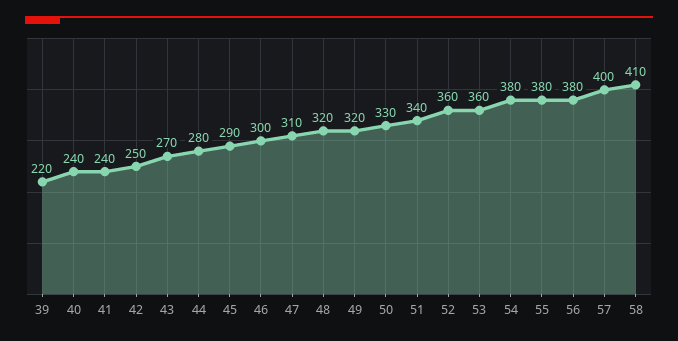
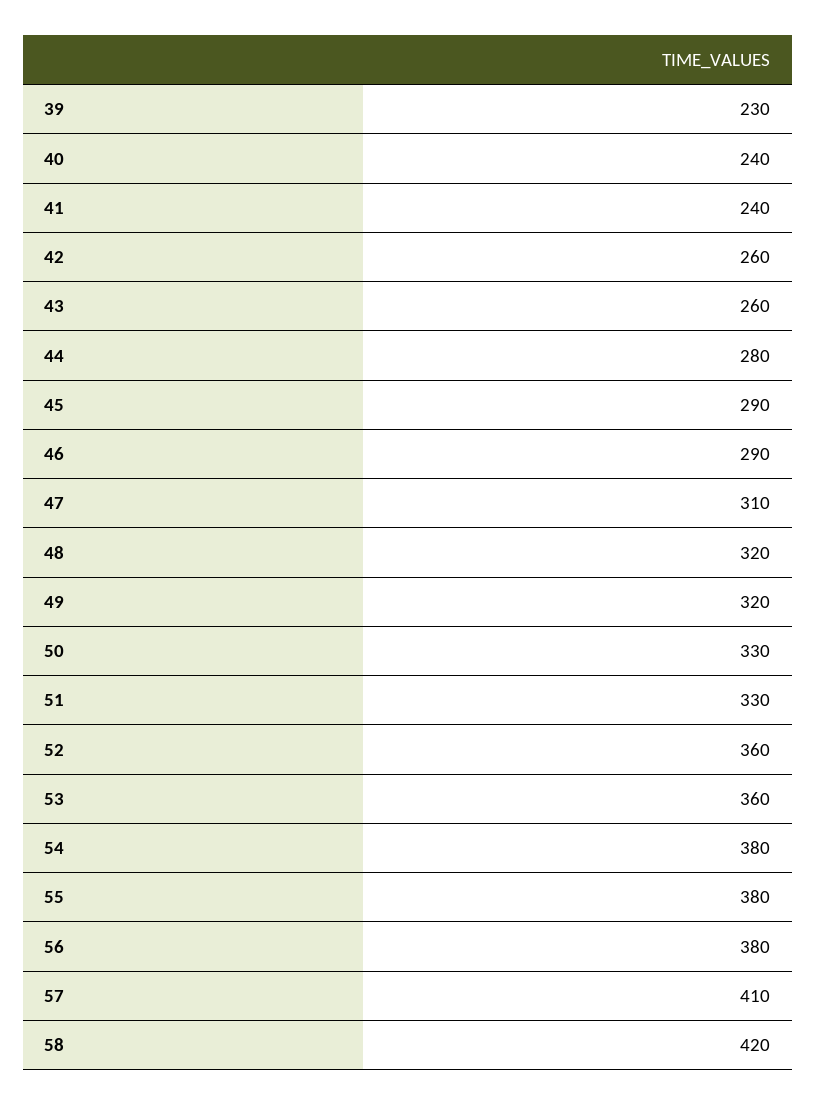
  {
-   "39": 220,
+   "39": 230,
    "40": 240,
    "41": 240,
-   "42": 250,
+   "42": 260,
-   "43": 270,
+   "43": 260,
    "44": 280,
    "45": 290,
-   "46": 300,
+   "46": 290,
    "47": 310,
    "48": 320,
    "49": 320,
    "50": 330,
-   "51": 340,
+   "51": 330,
    "52": 360,
    "53": 360,
    "54": 380,
    "55": 380,
    "56": 380,
-   "57": 400,
+   "57": 410,
-   "58": 410
+   "58": 420
  }

